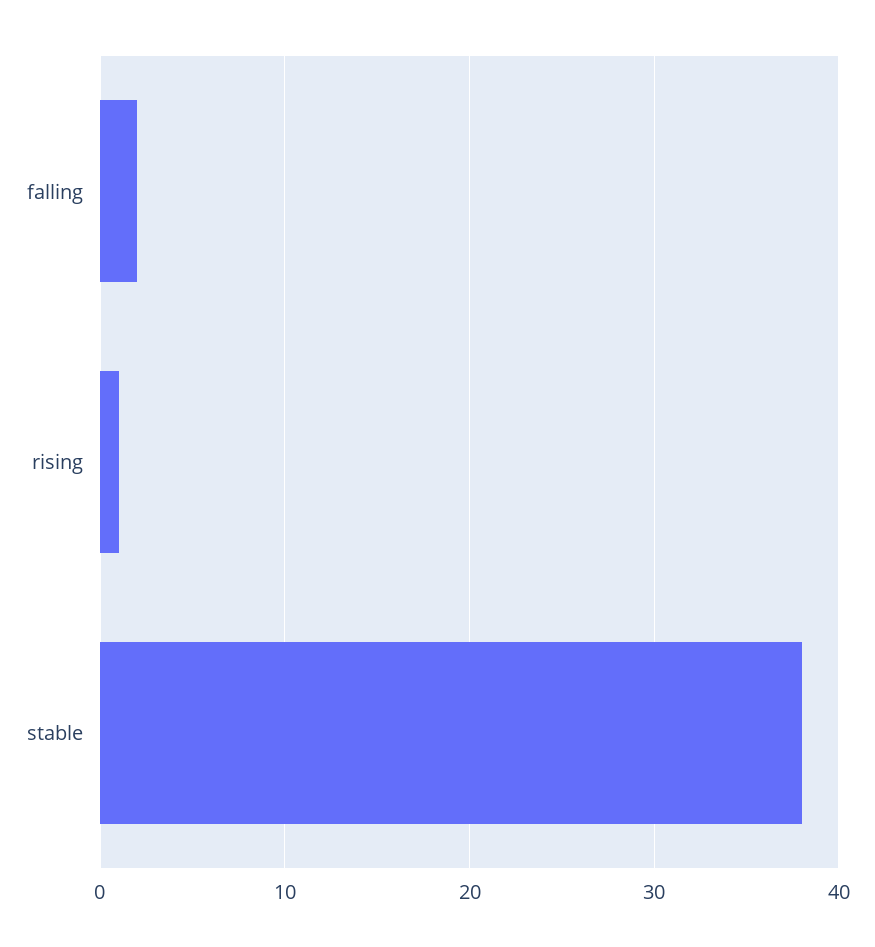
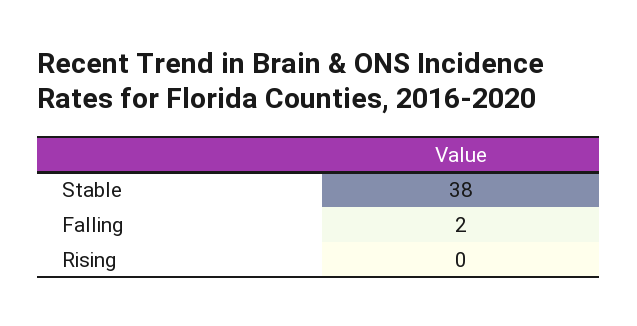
  {
    "falling": 2,
-   "rising": 1,
+   "rising": 0,
    "stable": 38
  }

